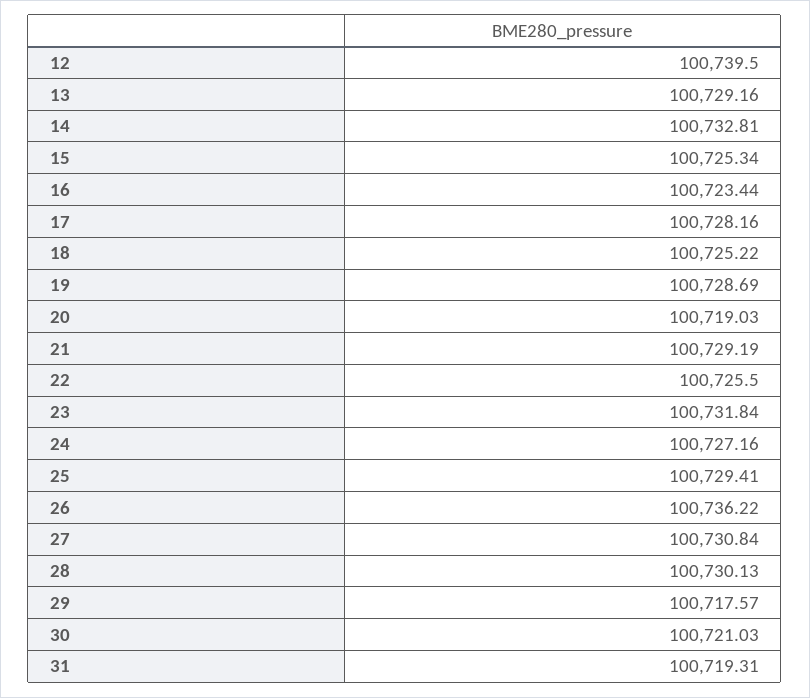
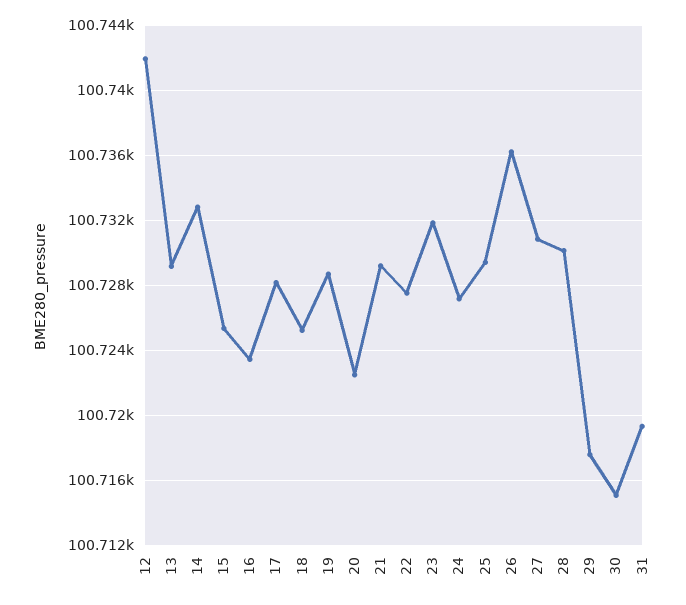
  {
-   "12": 100739.5,
+   "12": 100742,
    "13": 100729.16,
    "14": 100732.81,
    "15": 100725.34,
    "16": 100723.44,
    "17": 100728.16,
    "18": 100725.22,
    "19": 100728.69,
-   "20": 100719.03,
+   "20": 100722.5,
    "21": 100729.19,
-   "22": 100725.5,
+   "22": 100727.5,
    "23": 100731.84,
    "24": 100727.16,
    "25": 100729.41,
    "26": 100736.22,
    "27": 100730.84,
    "28": 100730.13,
    "29": 100717.57,
-   "30": 100721.03,
+   "30": 100715,
    "31": 100719.31
  }

